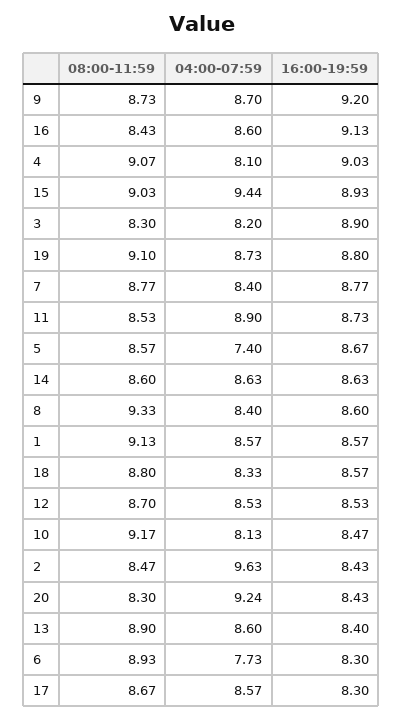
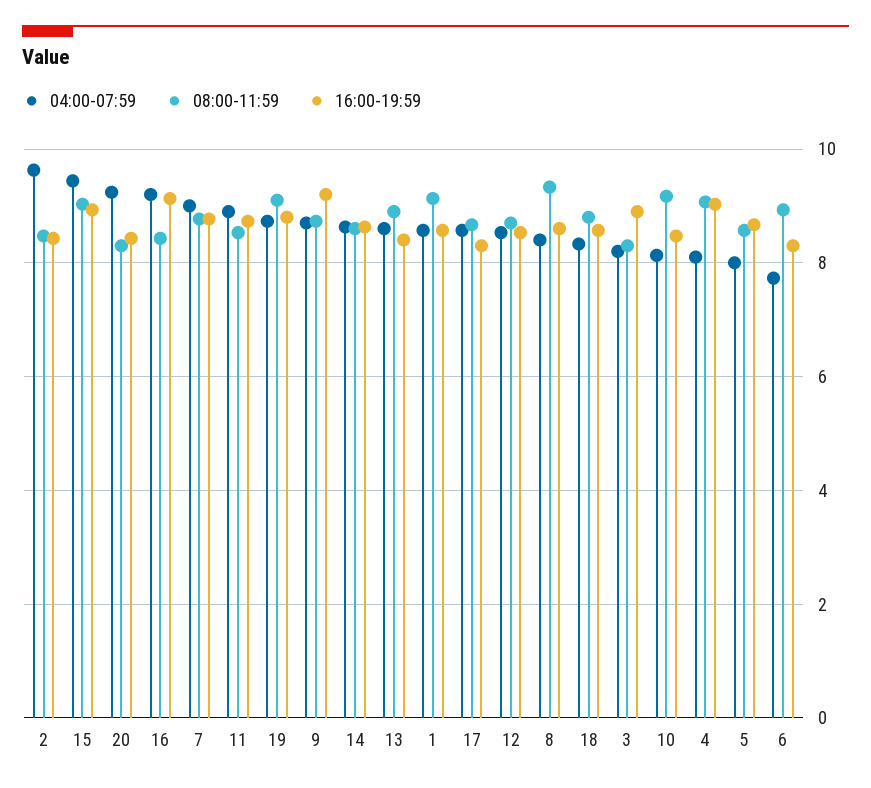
  {
    "08:00-11:59": {
      "9": 8.73,
      "16": 8.43,
      "4": 9.07,
      "15": 9.03,
      "3": 8.3,
      "19": 9.1,
      "7": 8.77,
      "11": 8.53,
      "5": 8.57,
      "14": 8.6,
      "8": 9.33,
      "1": 9.13,
      "18": 8.8,
      "12": 8.7,
      "10": 9.17,
      "2": 8.47,
      "20": 8.3,
      "13": 8.9,
      "6": 8.93,
      "17": 8.67
    },
    "04:00-07:59": {
      "9": 8.7,
-     "16": 8.6,
+     "16": 9.2,
      "4": 8.1,
      "15": 9.44,
      "3": 8.2,
      "19": 8.73,
-     "7": 8.4,
+     "7": 9,
      "11": 8.9,
-     "5": 7.4,
+     "5": 8,
      "14": 8.63,
      "8": 8.4,
      "1": 8.57,
      "18": 8.33,
      "12": 8.53,
      "10": 8.13,
      "2": 9.63,
      "20": 9.24,
      "13": 8.6,
      "6": 7.73,
      "17": 8.57
    },
    "16:00-19:59": {
      "9": 9.2,
      "16": 9.13,
      "4": 9.03,
      "15": 8.93,
      "3": 8.9,
      "19": 8.8,
      "7": 8.77,
      "11": 8.73,
      "5": 8.67,
      "14": 8.63,
      "8": 8.6,
      "1": 8.57,
      "18": 8.57,
      "12": 8.53,
      "10": 8.47,
      "2": 8.43,
      "20": 8.43,
      "13": 8.4,
      "6": 8.3,
      "17": 8.3
    }
  }

